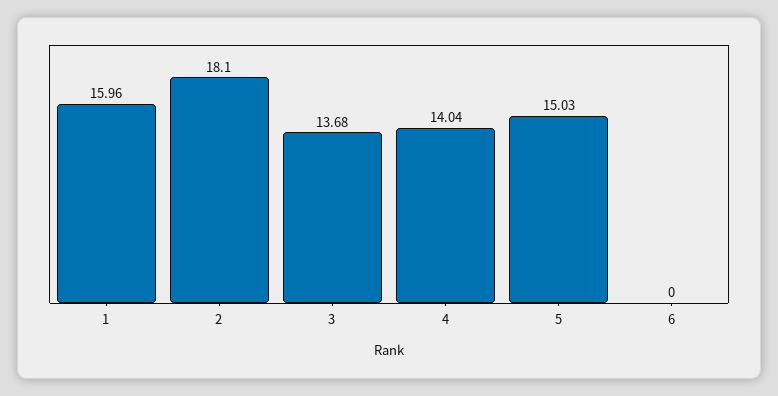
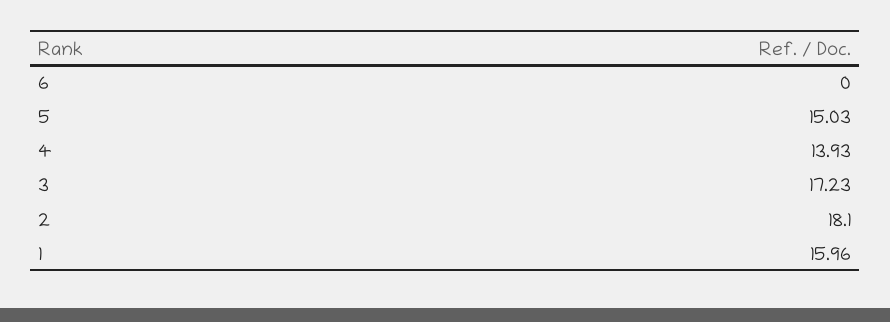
  {
    "1": 15.96,
    "2": 18.1,
-   "3": 13.68,
+   "3": 17.23,
-   "4": 14.04,
+   "4": 13.93,
    "5": 15.03,
    "6": 0
  }

